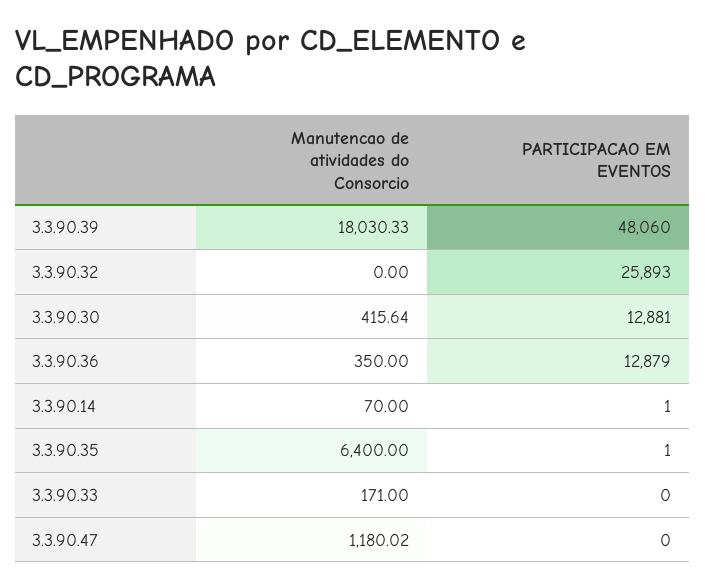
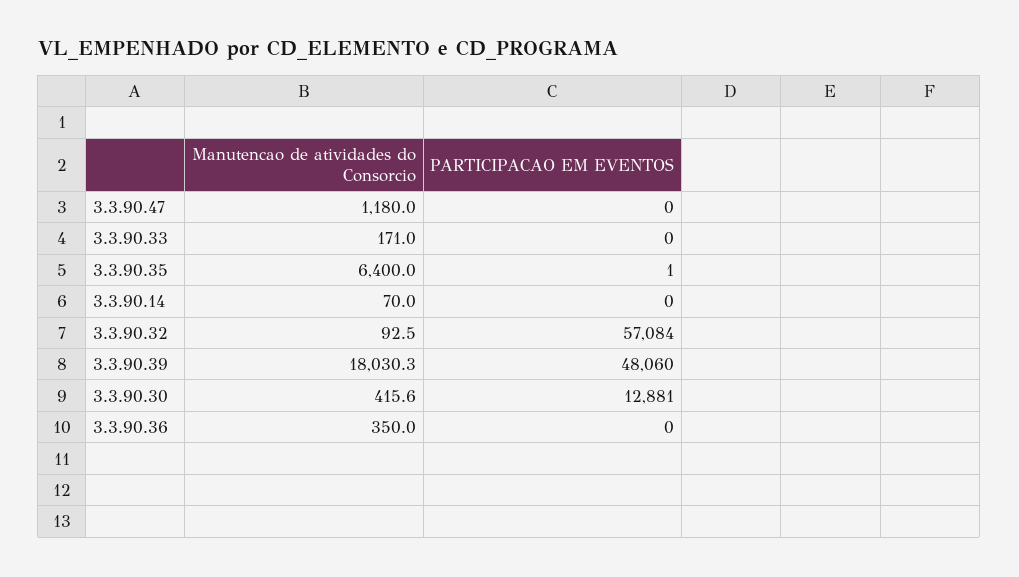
  {
    "Manutencao de atividades do Consorcio": {
      "3.3.90.39": 18030.33,
-     "3.3.90.32": 0,
+     "3.3.90.32": 92.5,
      "3.3.90.30": 415.64,
      "3.3.90.36": 350,
      "3.3.90.14": 70,
      "3.3.90.35": 6400,
      "3.3.90.33": 171,
      "3.3.90.47": 1180.02
    },
    "PARTICIPACAO EM EVENTOS": {
      "3.3.90.39": 48060,
-     "3.3.90.32": 25893,
+     "3.3.90.32": 57084,
      "3.3.90.30": 12881,
-     "3.3.90.36": 12879,
+     "3.3.90.36": 0,
-     "3.3.90.14": 1,
+     "3.3.90.14": 0,
      "3.3.90.35": 1,
      "3.3.90.33": 0,
      "3.3.90.47": 0
    }
  }

